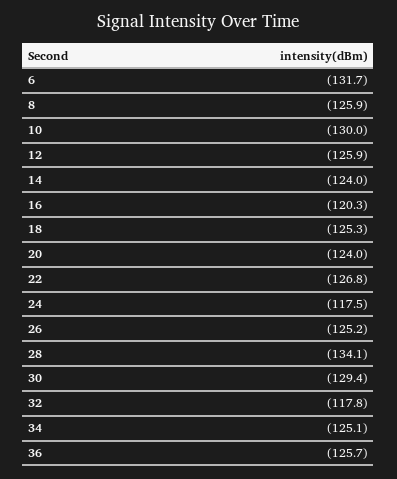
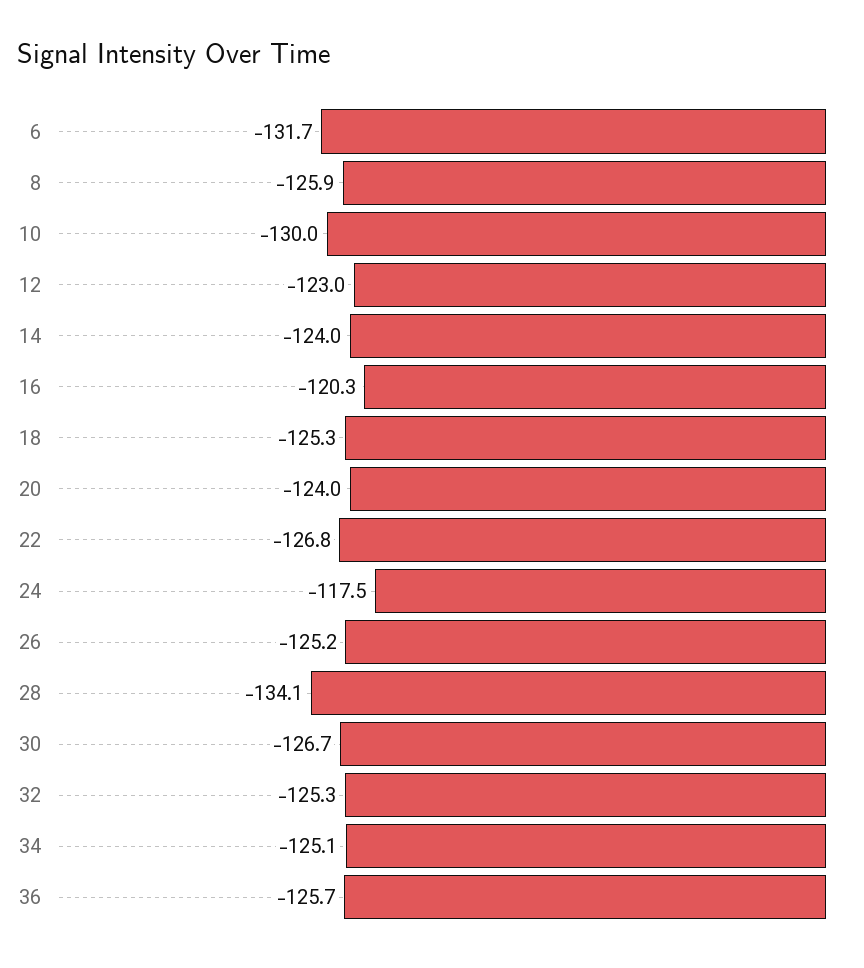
  {
    "6": -131.7,
    "8": -125.9,
    "10": -130,
-   "12": -125.9,
+   "12": -123,
    "14": -124,
    "16": -120.3,
    "18": -125.3,
    "20": -124,
    "22": -126.8,
    "24": -117.5,
    "26": -125.2,
    "28": -134.1,
-   "30": -129.4,
+   "30": -126.7,
-   "32": -117.8,
+   "32": -125.3,
    "34": -125.1,
    "36": -125.7
  }

